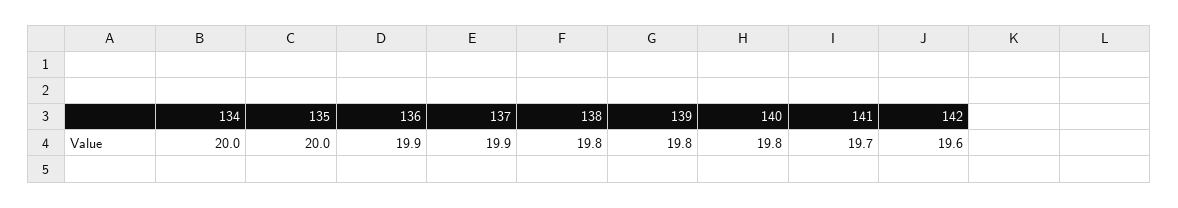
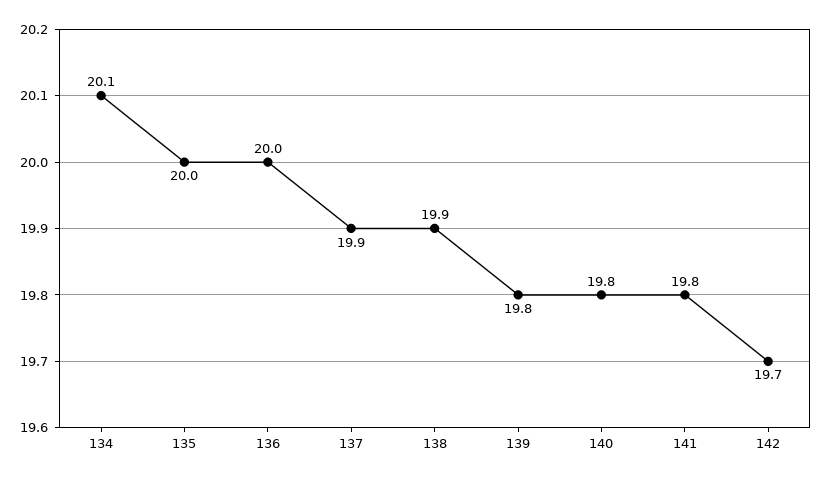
  {
-   "134": 20,
+   "134": 20.1,
    "135": 20,
-   "136": 19.9,
+   "136": 20,
    "137": 19.9,
-   "138": 19.8,
+   "138": 19.9,
    "139": 19.8,
    "140": 19.8,
-   "141": 19.7,
+   "141": 19.8,
-   "142": 19.6
+   "142": 19.7
  }

